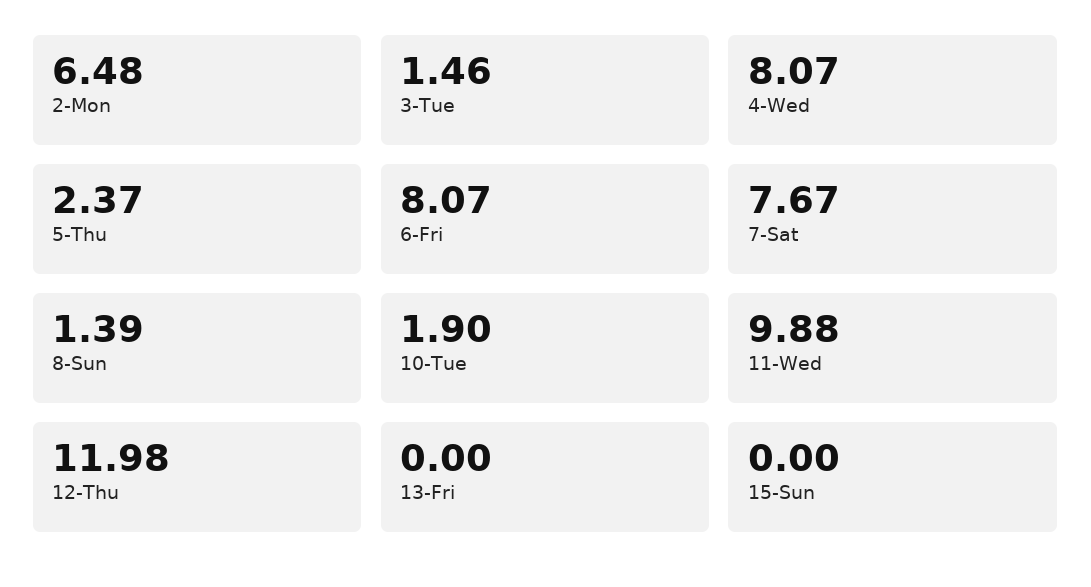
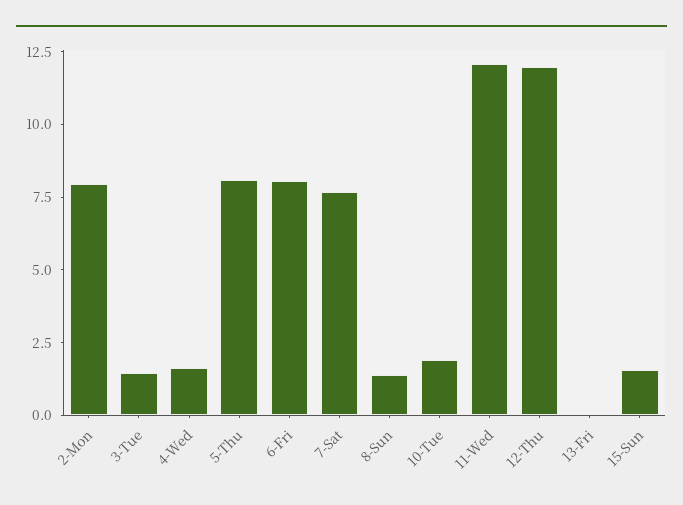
  {
-   "2-Mon": 6.48,
+   "2-Mon": 8,
    "3-Tue": 1.46,
-   "4-Wed": 8.07,
+   "4-Wed": 1.5,
-   "5-Thu": 2.37,
+   "5-Thu": 8,
    "6-Fri": 8.07,
    "7-Sat": 7.67,
    "8-Sun": 1.39,
    "10-Tue": 1.9,
-   "11-Wed": 9.88,
+   "11-Wed": 12,
    "12-Thu": 11.98,
    "13-Fri": 0,
-   "15-Sun": 0
+   "15-Sun": 1.5
  }

